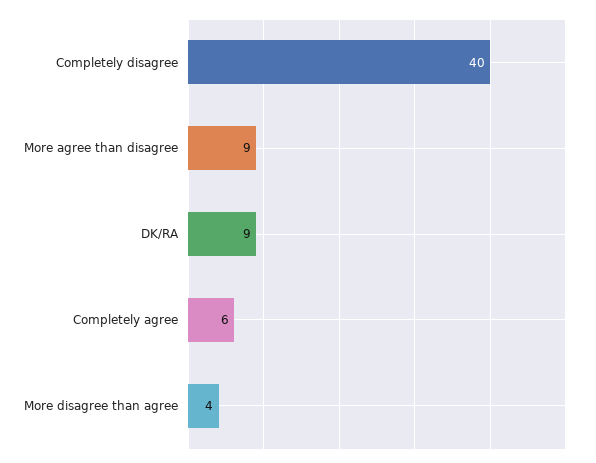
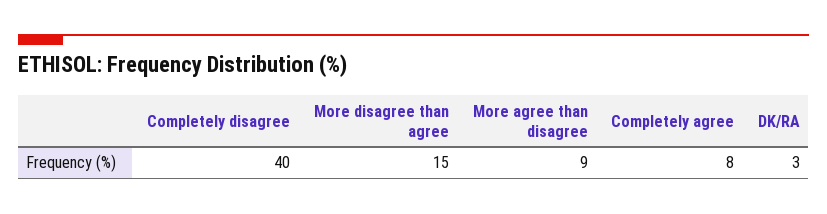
  {
    "Completely disagree": 40,
    "More agree than disagree": 9,
-   "DK/RA": 9,
+   "DK/RA": 3,
-   "Completely agree": 6,
+   "Completely agree": 8,
-   "More disagree than agree": 4
+   "More disagree than agree": 15
  }

